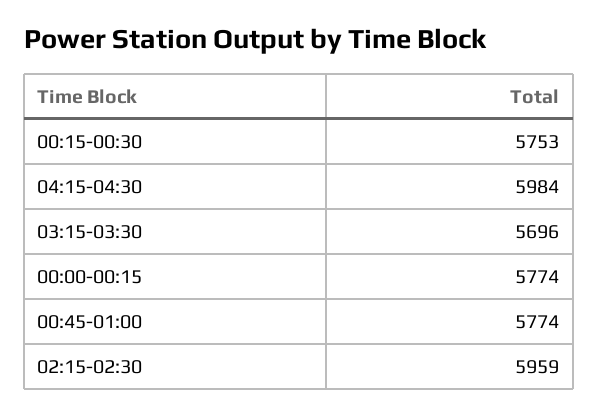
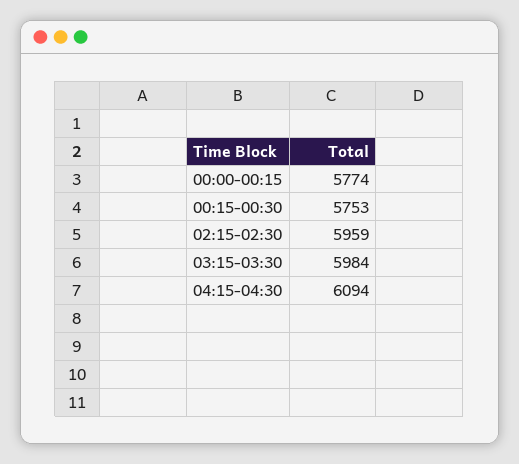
  {
    "00:15-00:30": 5753,
-   "04:15-04:30": 5984,
+   "04:15-04:30": 6094,
-   "03:15-03:30": 5696,
+   "03:15-03:30": 5984,
    "00:00-00:15": 5774,
-   "00:45-01:00": 5774,
    "02:15-02:30": 5959
  }

